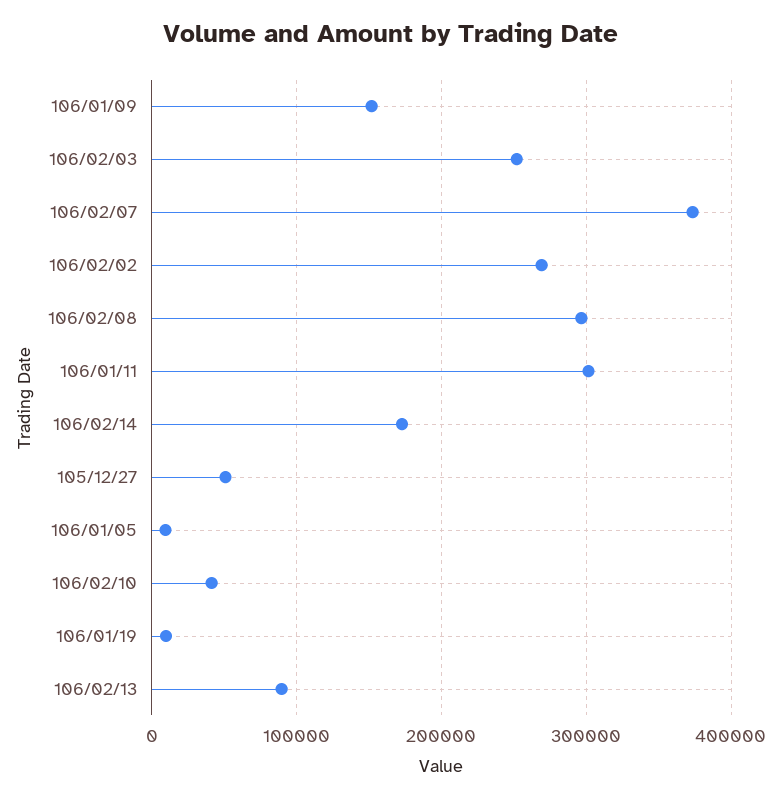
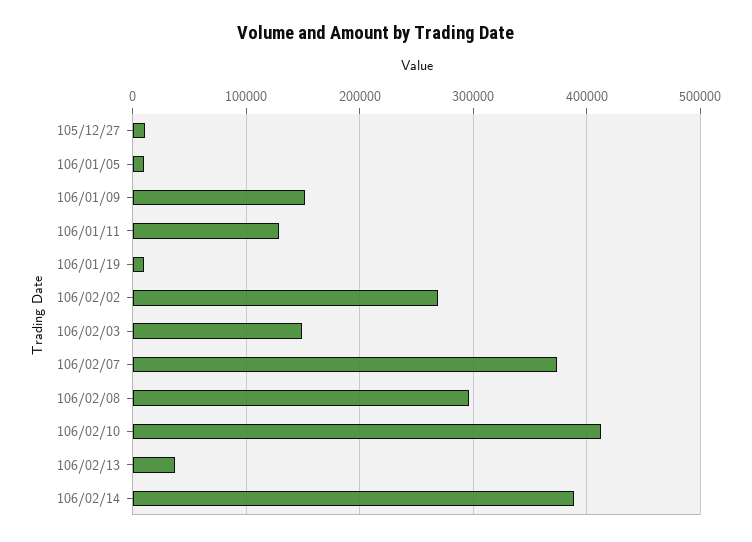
  {
    "106/01/09": 150000,
-   "106/02/03": 250000,
+   "106/02/03": 150000,
    "106/02/07": 370000,
    "106/02/02": 270000,
    "106/02/08": 300000,
-   "106/01/11": 300000,
+   "106/01/11": 130000,
-   "106/02/14": 170000,
+   "106/02/14": 390000,
-   "105/12/27": 50000,
+   "105/12/27": 10000,
    "106/01/05": 10000,
-   "106/02/10": 40000,
+   "106/02/10": 410000,
    "106/01/19": 10000,
-   "106/02/13": 90000
+   "106/02/13": 40000
  }

